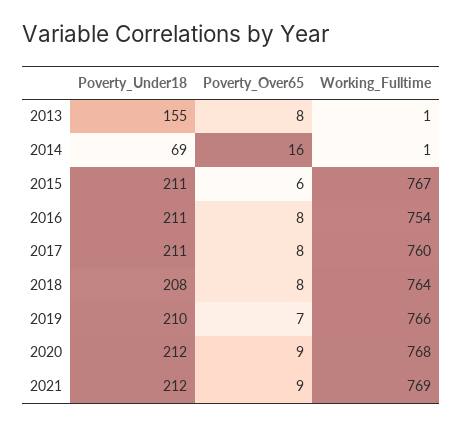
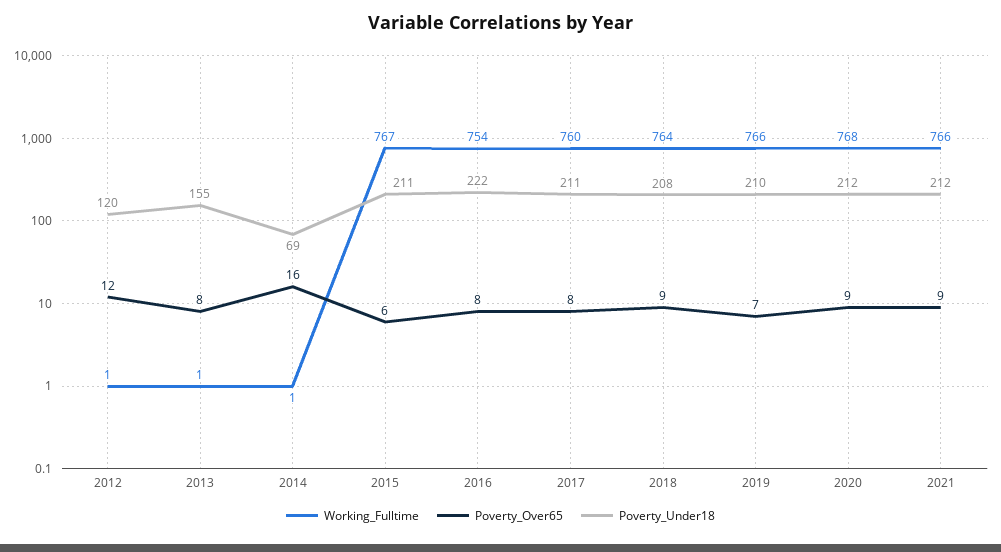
  {
    "Poverty_Under18": {
      "2013": 155,
      "2014": 69,
      "2015": 211,
-     "2016": 211,
+     "2016": 222,
      "2017": 211,
      "2018": 208,
      "2019": 210,
      "2020": 212,
-     "2021": 212
+     "2021": 212,
+     "2012": 120
    },
    "Poverty_Over65": {
      "2013": 8,
      "2014": 16,
      "2015": 6,
      "2016": 8,
      "2017": 8,
-     "2018": 8,
+     "2018": 9,
      "2019": 7,
      "2020": 9,
-     "2021": 9
+     "2021": 9,
+     "2012": 12
    },
    "Working_Fulltime": {
      "2013": 1,
      "2014": 1,
      "2015": 767,
      "2016": 754,
      "2017": 760,
      "2018": 764,
      "2019": 766,
      "2020": 768,
-     "2021": 769
+     "2021": 766,
+     "2012": 1
    }
  }

